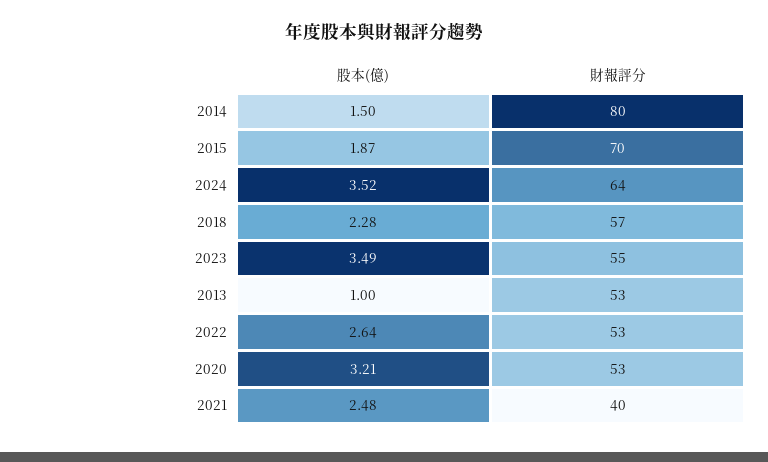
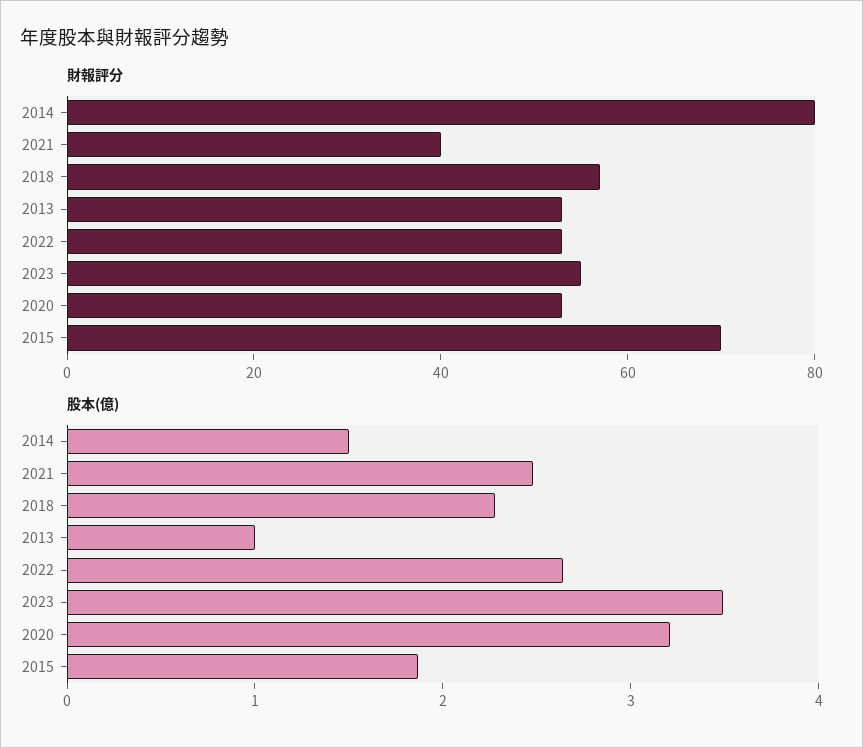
  {
    "股本(億)": {
      "2014": 1.5,
      "2015": 1.87,
-     "2024": 3.52,
      "2018": 2.28,
      "2023": 3.49,
      "2013": 1,
      "2022": 2.64,
      "2020": 3.21,
      "2021": 2.48
    },
    "財報評分": {
      "2014": 80,
      "2015": 70,
-     "2024": 64,
      "2018": 57,
      "2023": 55,
      "2013": 53,
      "2022": 53,
      "2020": 53,
      "2021": 40
    }
  }

